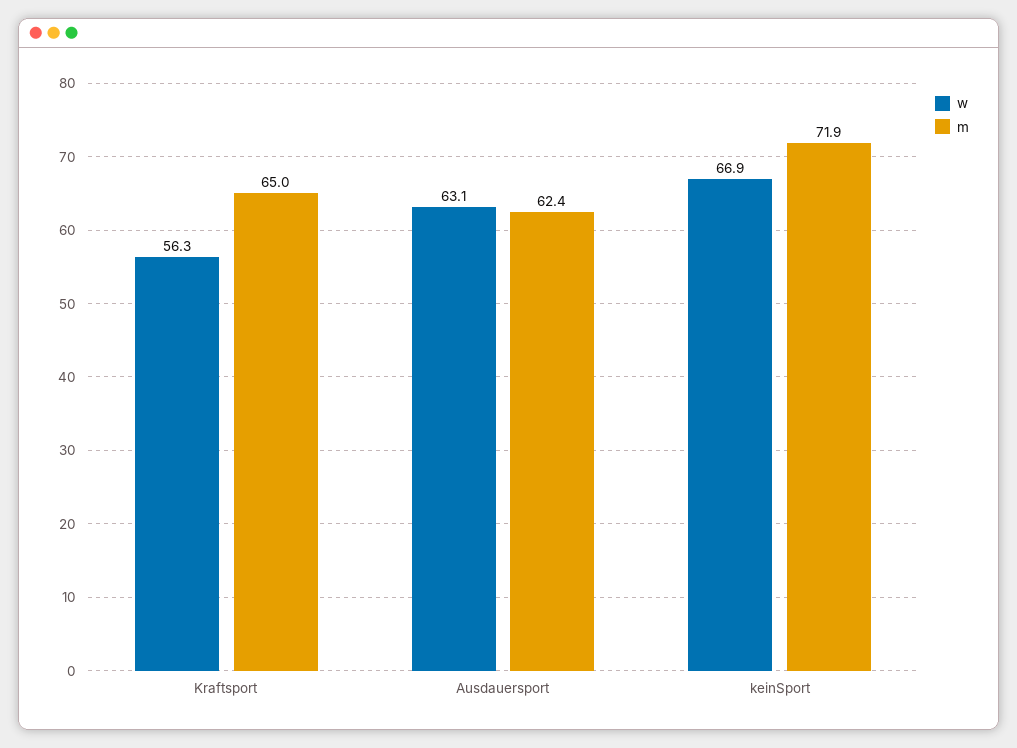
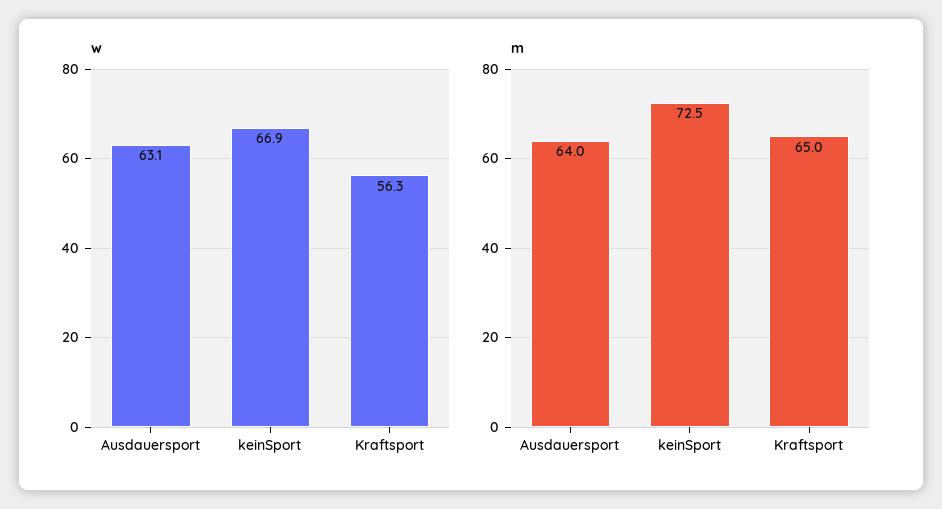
  {
    "w": {
      "Kraftsport": 56.3,
      "Ausdauersport": 63.1,
      "keinSport": 66.9
    },
    "m": {
      "Kraftsport": 65,
-     "Ausdauersport": 62.4,
+     "Ausdauersport": 64,
-     "keinSport": 71.9
+     "keinSport": 72.5
    }
  }

